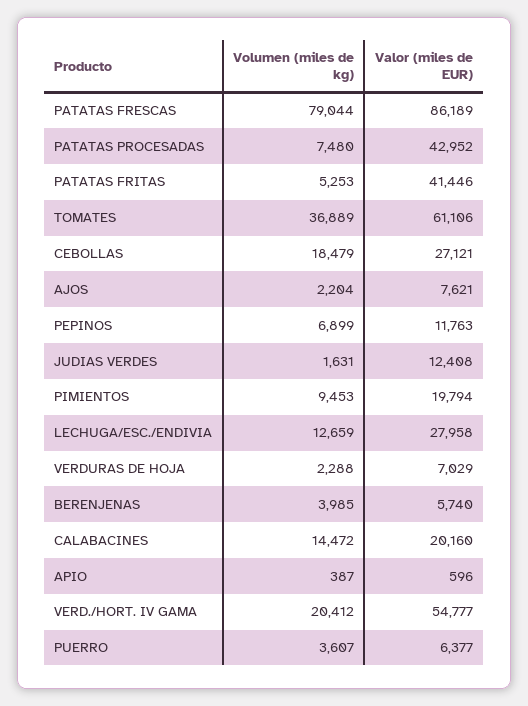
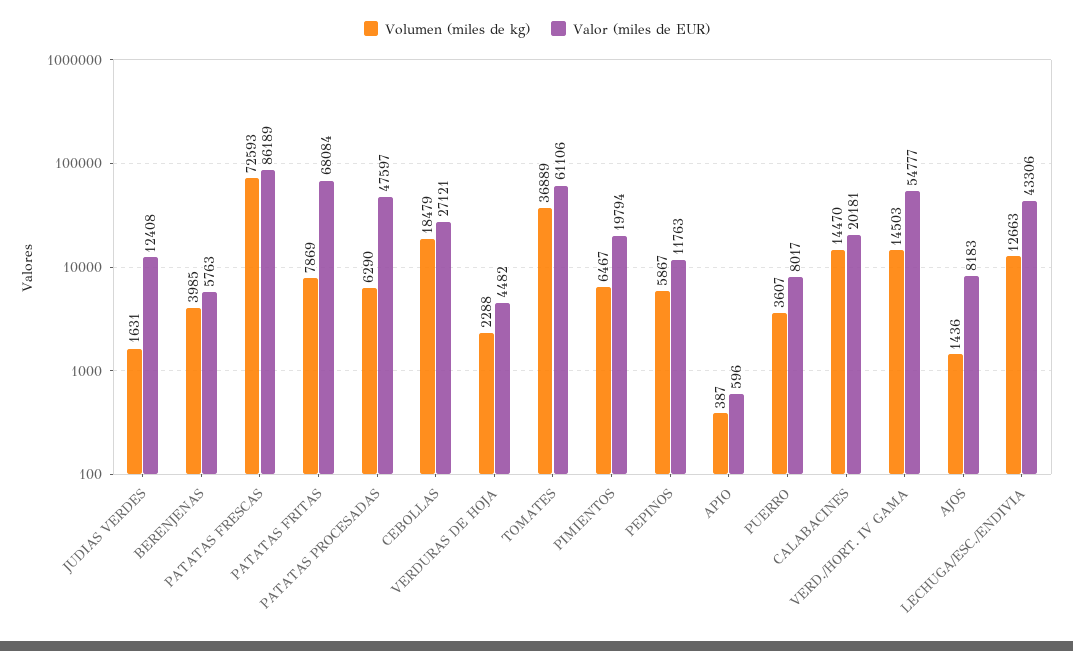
  {
    "Volumen (miles de kg)": {
-     "PATATAS FRESCAS": 79044,
+     "PATATAS FRESCAS": 72593,
-     "PATATAS PROCESADAS": 7480,
+     "PATATAS PROCESADAS": 6290,
-     "PATATAS FRITAS": 5253,
+     "PATATAS FRITAS": 7869,
      "TOMATES": 36889,
      "CEBOLLAS": 18479,
-     "AJOS": 2204,
+     "AJOS": 1436,
-     "PEPINOS": 6899,
+     "PEPINOS": 5867,
      "JUDIAS VERDES": 1631,
-     "PIMIENTOS": 9453,
+     "PIMIENTOS": 6467,
-     "LECHUGA/ESC./ENDIVIA": 12659,
+     "LECHUGA/ESC./ENDIVIA": 12663,
      "VERDURAS DE HOJA": 2288,
      "BERENJENAS": 3985,
-     "CALABACINES": 14472,
+     "CALABACINES": 14470,
      "APIO": 387,
-     "VERD./HORT. IV GAMA": 20412,
+     "VERD./HORT. IV GAMA": 14503,
      "PUERRO": 3607
    },
    "Valor (miles de EUR)": {
      "PATATAS FRESCAS": 86189,
-     "PATATAS PROCESADAS": 42952,
+     "PATATAS PROCESADAS": 47597,
-     "PATATAS FRITAS": 41446,
+     "PATATAS FRITAS": 68084,
      "TOMATES": 61106,
      "CEBOLLAS": 27121,
-     "AJOS": 7621,
+     "AJOS": 8183,
      "PEPINOS": 11763,
      "JUDIAS VERDES": 12408,
      "PIMIENTOS": 19794,
-     "LECHUGA/ESC./ENDIVIA": 27958,
+     "LECHUGA/ESC./ENDIVIA": 43306,
-     "VERDURAS DE HOJA": 7029,
+     "VERDURAS DE HOJA": 4482,
-     "BERENJENAS": 5740,
+     "BERENJENAS": 5763,
-     "CALABACINES": 20160,
+     "CALABACINES": 20181,
      "APIO": 596,
      "VERD./HORT. IV GAMA": 54777,
-     "PUERRO": 6377
+     "PUERRO": 8017
    }
  }

